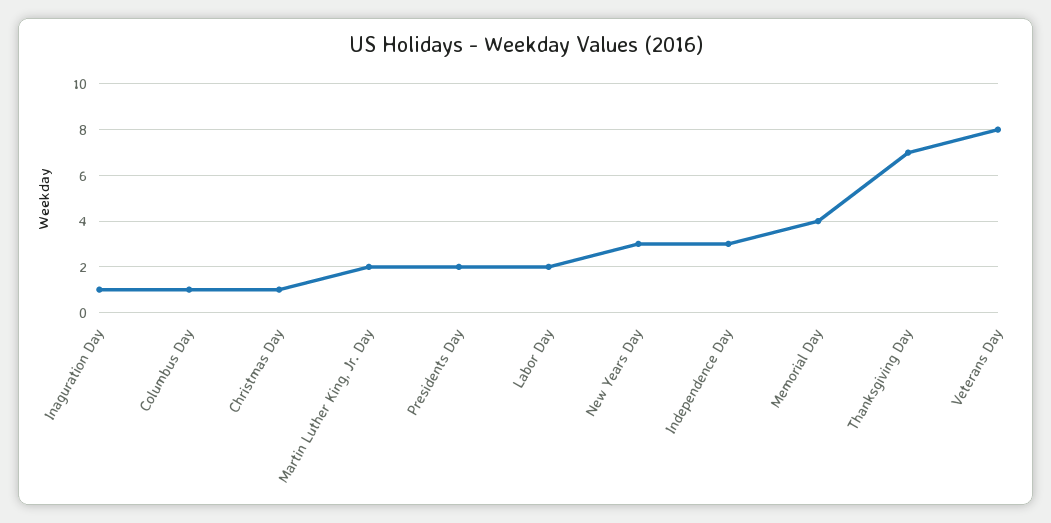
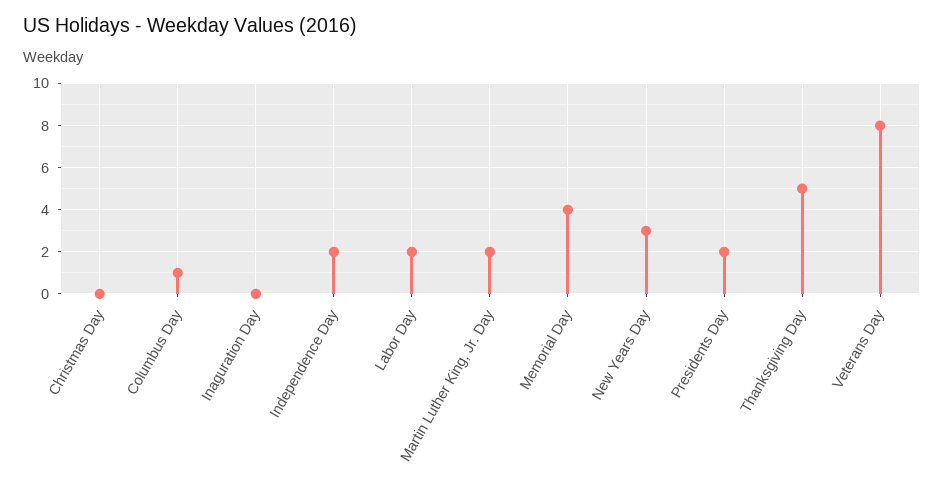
  {
-   "Inaguration Day": 1,
+   "Inaguration Day": 0,
    "Columbus Day": 1,
-   "Christmas Day": 1,
+   "Christmas Day": 0,
    "Martin Luther King, Jr. Day": 2,
    "Presidents Day": 2,
    "Labor Day": 2,
    "New Years Day": 3,
-   "Independence Day": 3,
+   "Independence Day": 2,
    "Memorial Day": 4,
-   "Thanksgiving Day": 7,
+   "Thanksgiving Day": 5,
    "Veterans Day": 8
  }

